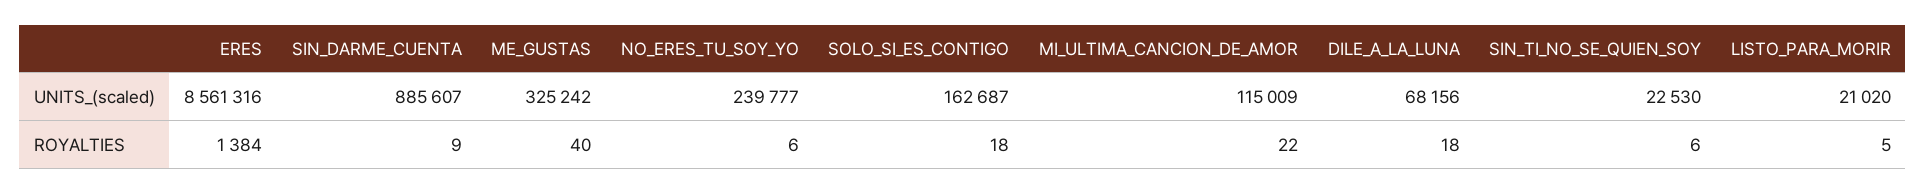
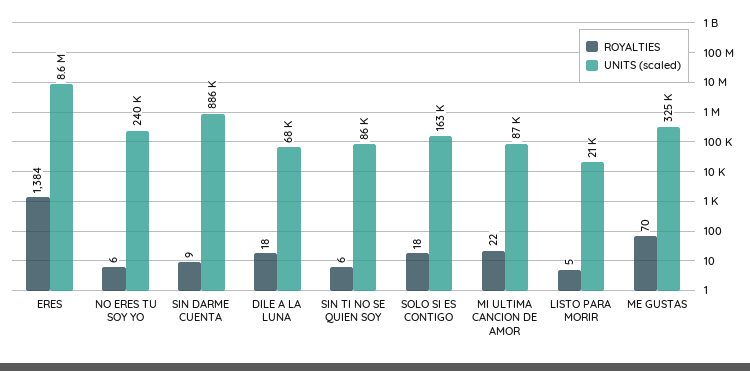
  {
    "UNITS_(scaled)": {
      "ERES": 8561316,
      "SIN_DARME_CUENTA": 885607,
      "ME_GUSTAS": 325242,
      "NO_ERES_TU_SOY_YO": 239777,
      "SOLO_SI_ES_CONTIGO": 162687,
-     "MI_ULTIMA_CANCION_DE_AMOR": 115009,
+     "MI_ULTIMA_CANCION_DE_AMOR": 87000,
      "DILE_A_LA_LUNA": 68156,
-     "SIN_TI_NO_SE_QUIEN_SOY": 22530,
+     "SIN_TI_NO_SE_QUIEN_SOY": 86000,
      "LISTO_PARA_MORIR": 21020
    },
    "ROYALTIES": {
      "ERES": 1384,
      "SIN_DARME_CUENTA": 9,
-     "ME_GUSTAS": 40,
+     "ME_GUSTAS": 70,
      "NO_ERES_TU_SOY_YO": 6,
      "SOLO_SI_ES_CONTIGO": 18,
      "MI_ULTIMA_CANCION_DE_AMOR": 22,
      "DILE_A_LA_LUNA": 18,
      "SIN_TI_NO_SE_QUIEN_SOY": 6,
      "LISTO_PARA_MORIR": 5
    }
  }

